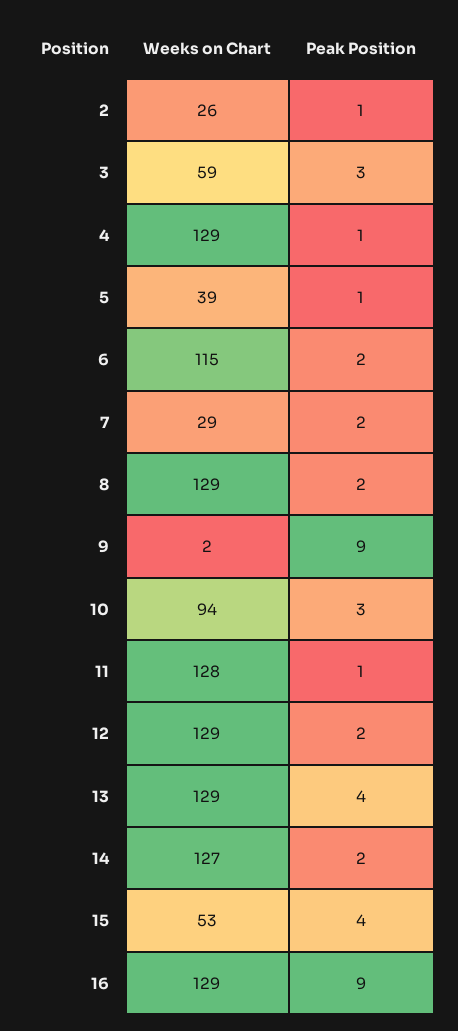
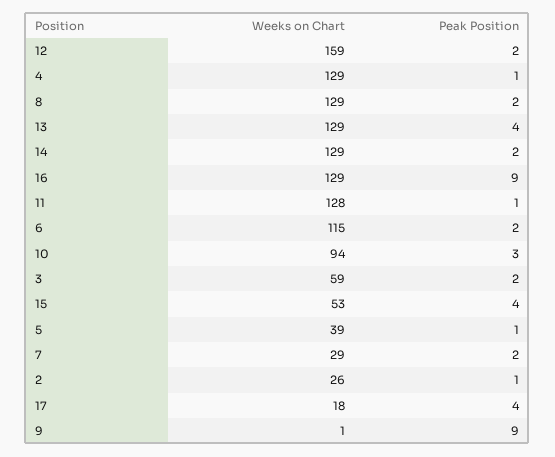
  {
    "Weeks on Chart": {
      "2": 26,
      "3": 59,
      "4": 129,
      "5": 39,
      "6": 115,
      "7": 29,
      "8": 129,
-     "9": 2,
+     "9": 1,
      "10": 94,
      "11": 128,
-     "12": 129,
+     "12": 159,
      "13": 129,
-     "14": 127,
+     "14": 129,
      "15": 53,
-     "16": 129
+     "16": 129,
+     "17": 18
    },
    "Peak Position": {
      "2": 1,
-     "3": 3,
+     "3": 2,
      "4": 1,
      "5": 1,
      "6": 2,
      "7": 2,
      "8": 2,
      "9": 9,
      "10": 3,
      "11": 1,
      "12": 2,
      "13": 4,
      "14": 2,
      "15": 4,
-     "16": 9
+     "16": 9,
+     "17": 4
    }
  }

